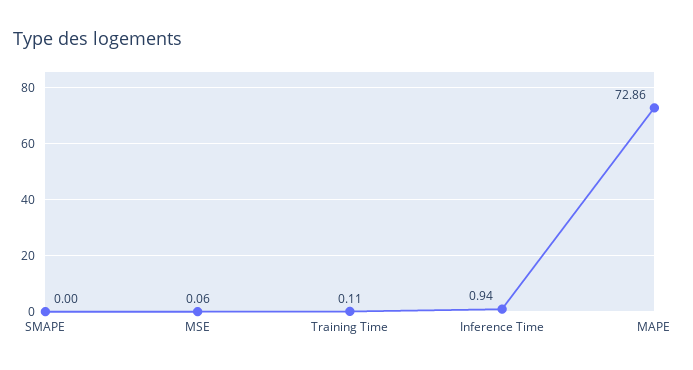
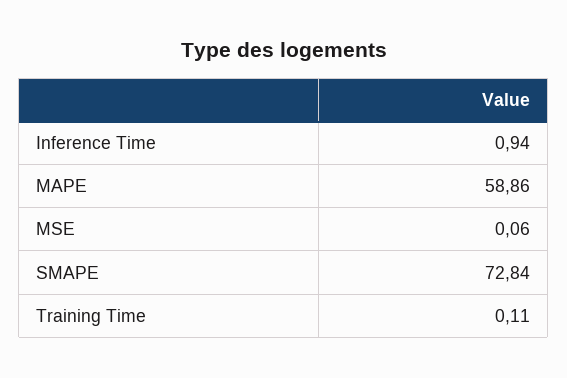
  {
-   "SMAPE": 0,
+   "SMAPE": 72.84,
    "MSE": 0.06,
    "Training Time": 0.11,
    "Inference Time": 0.94,
-   "MAPE": 72.86
+   "MAPE": 58.86
  }

